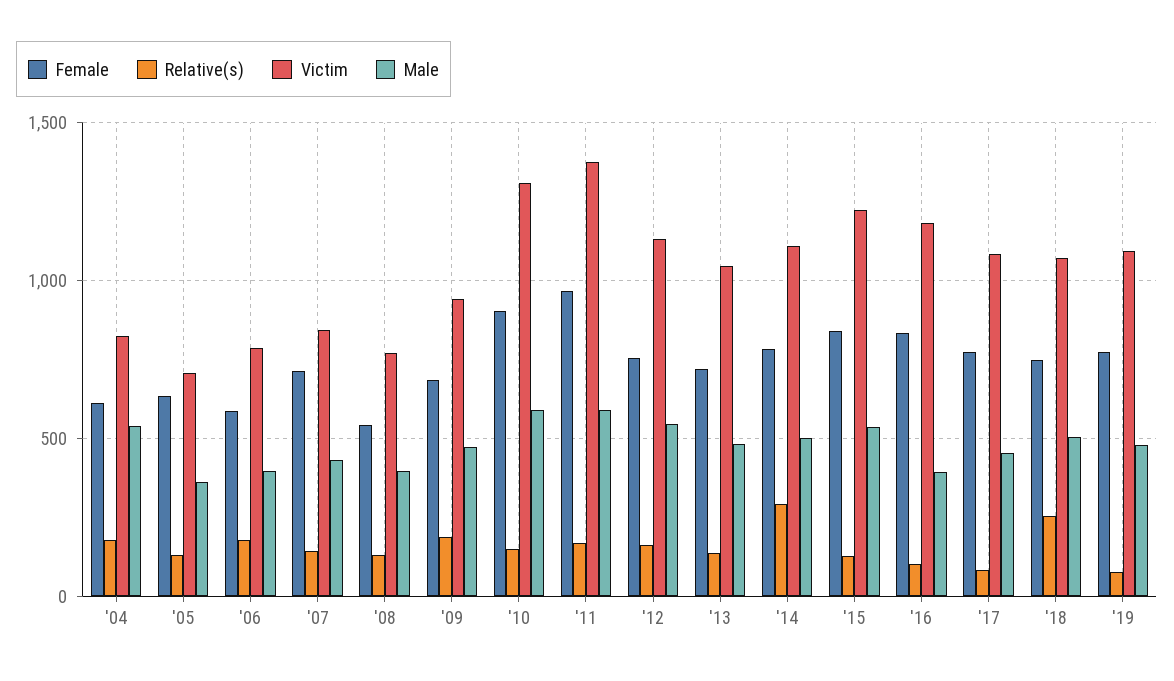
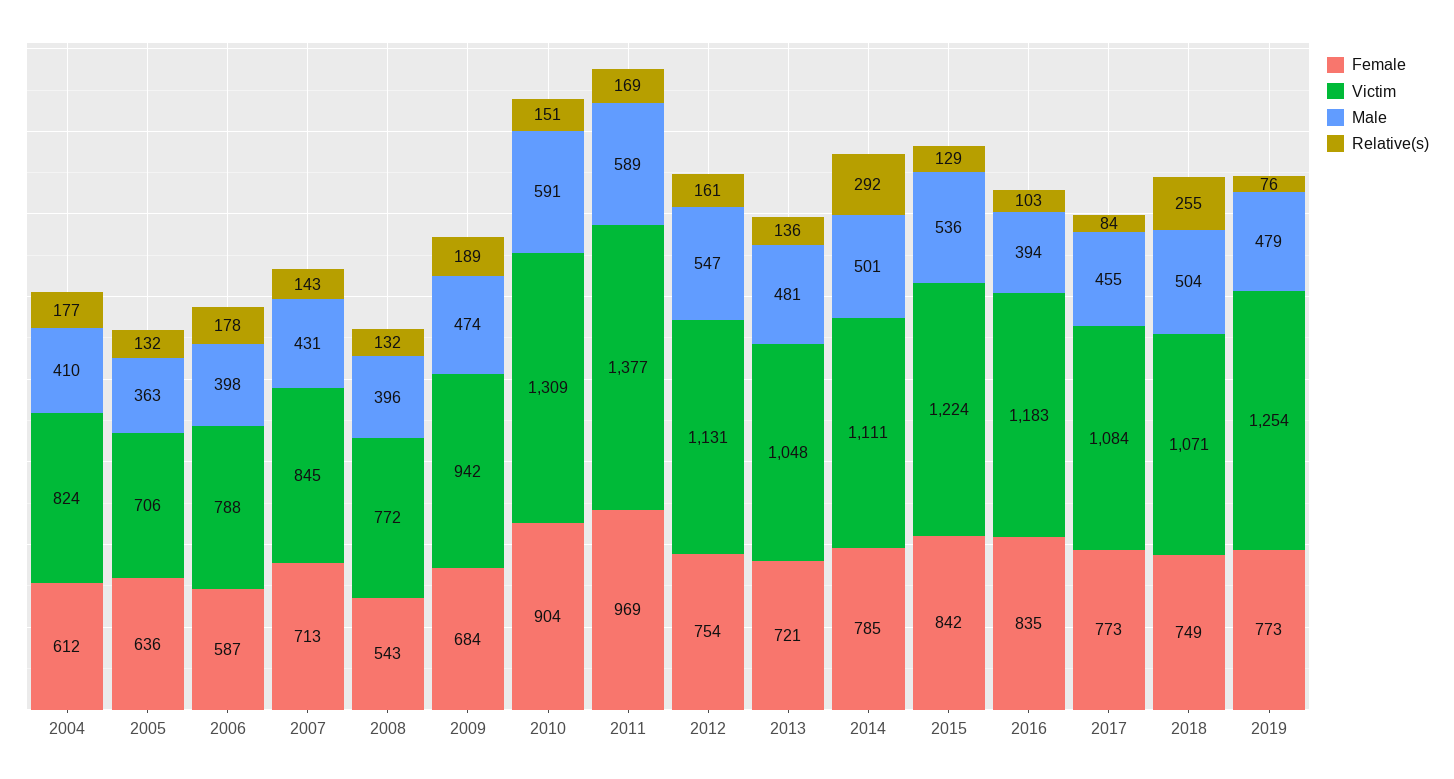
  {
    "Female": {
      "'04": 612,
      "'05": 636,
      "'06": 587,
      "'07": 713,
      "'08": 543,
      "'09": 684,
      "'10": 904,
      "'11": 969,
      "'12": 754,
      "'13": 721,
      "'14": 785,
      "'15": 842,
      "'16": 835,
      "'17": 773,
      "'18": 749,
      "'19": 773
    },
    "Relative(s)": {
      "'04": 177,
      "'05": 132,
      "'06": 178,
      "'07": 143,
      "'08": 132,
      "'09": 189,
      "'10": 151,
      "'11": 169,
      "'12": 161,
      "'13": 136,
      "'14": 292,
      "'15": 129,
      "'16": 103,
      "'17": 84,
      "'18": 255,
      "'19": 76
    },
    "Victim": {
      "'04": 824,
      "'05": 706,
      "'06": 788,
      "'07": 845,
      "'08": 772,
      "'09": 942,
      "'10": 1309,
      "'11": 1377,
      "'12": 1131,
      "'13": 1048,
      "'14": 1111,
      "'15": 1224,
      "'16": 1183,
      "'17": 1084,
      "'18": 1071,
-     "'19": 1100
+     "'19": 1254
    },
    "Male": {
-     "'04": 550,
+     "'04": 410,
      "'05": 363,
      "'06": 398,
      "'07": 431,
      "'08": 396,
      "'09": 474,
      "'10": 591,
      "'11": 589,
      "'12": 547,
      "'13": 481,
      "'14": 501,
      "'15": 536,
      "'16": 394,
      "'17": 455,
      "'18": 504,
      "'19": 479
    }
  }

